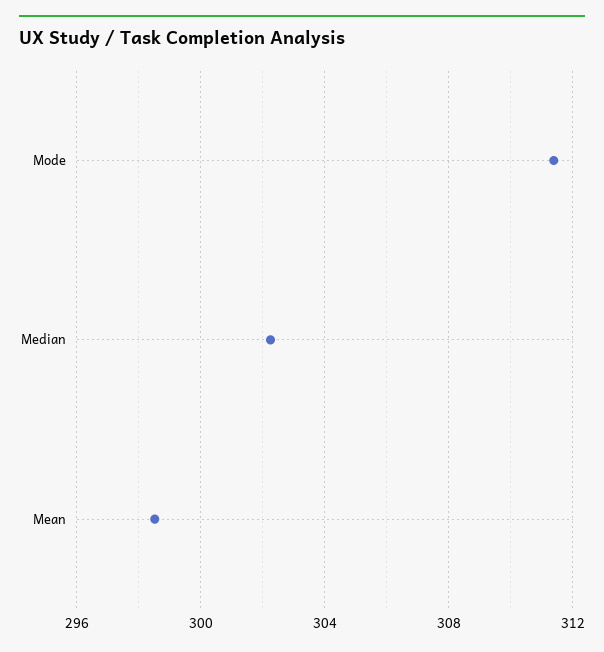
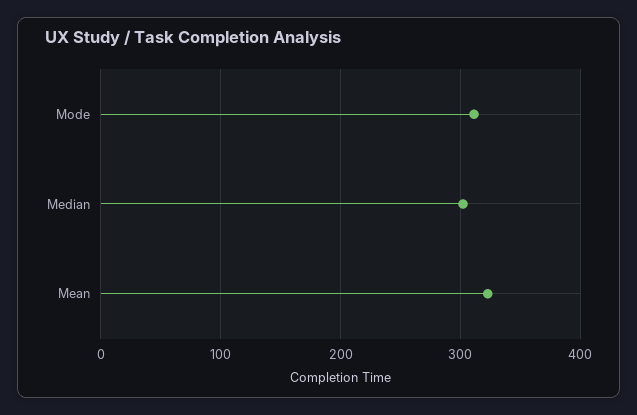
  {
    "Mode": 311.5,
    "Median": 302.5,
-   "Mean": 298.5
+   "Mean": 320
  }

